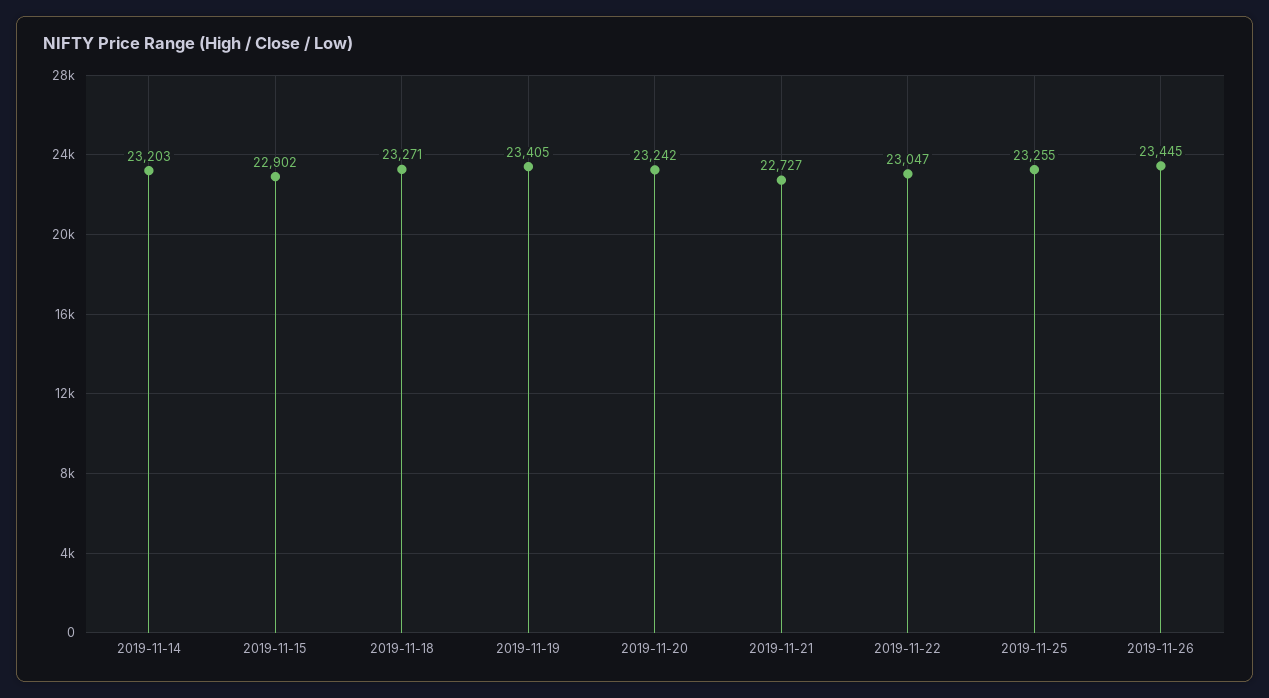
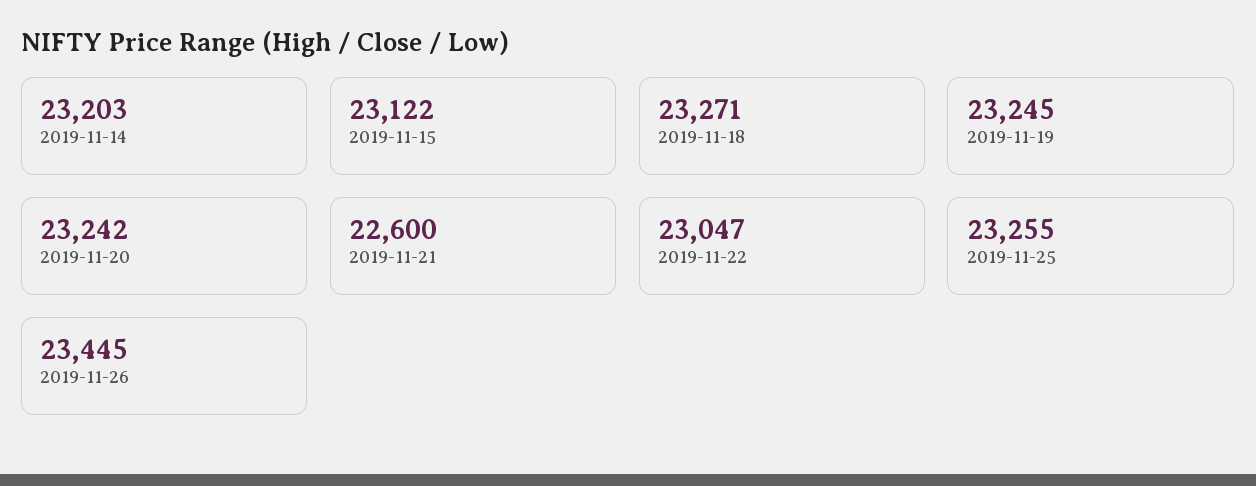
  {
    "2019-11-14": 23203,
-   "2019-11-15": 22902,
+   "2019-11-15": 23122,
    "2019-11-18": 23271,
-   "2019-11-19": 23405,
+   "2019-11-19": 23245,
    "2019-11-20": 23242,
-   "2019-11-21": 22727,
+   "2019-11-21": 22600,
    "2019-11-22": 23047,
    "2019-11-25": 23255,
    "2019-11-26": 23445
  }

